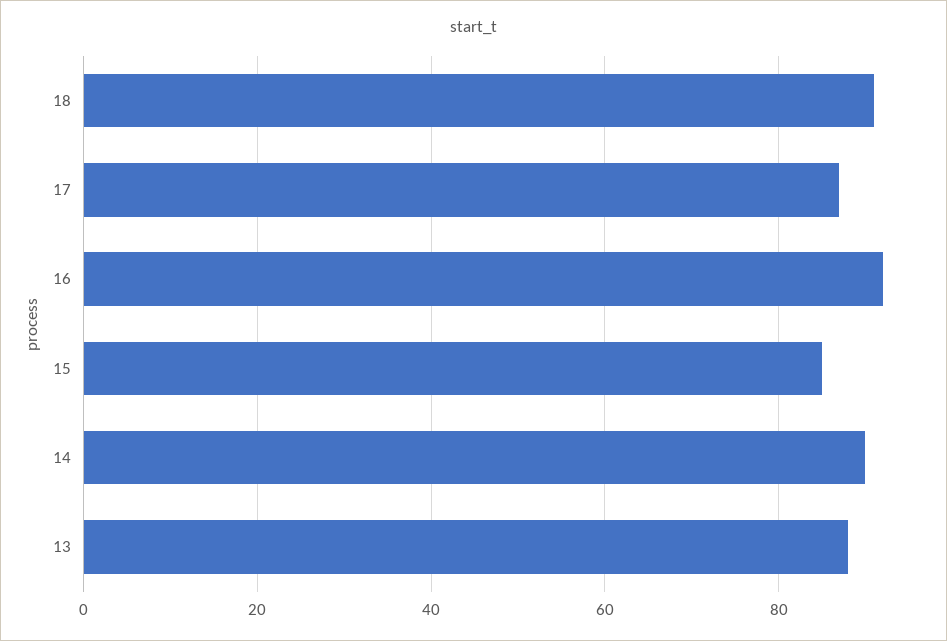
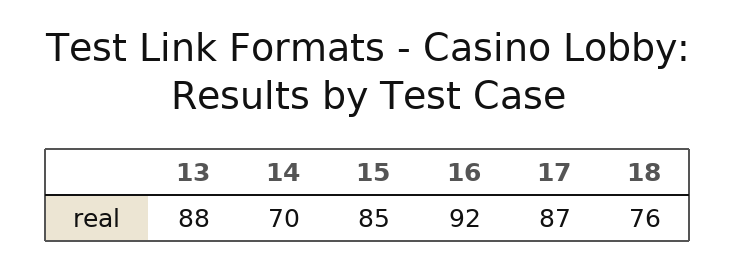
  {
-   "18": 90,
+   "18": 76,
    "17": 87,
    "16": 92,
    "15": 85,
-   "14": 90,
+   "14": 70,
    "13": 88
  }

